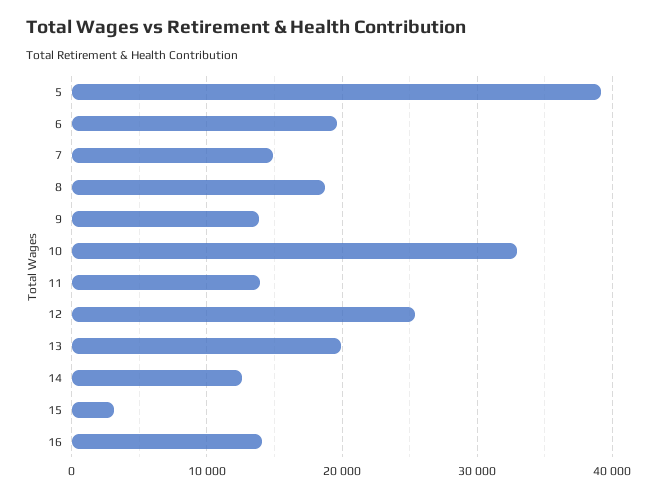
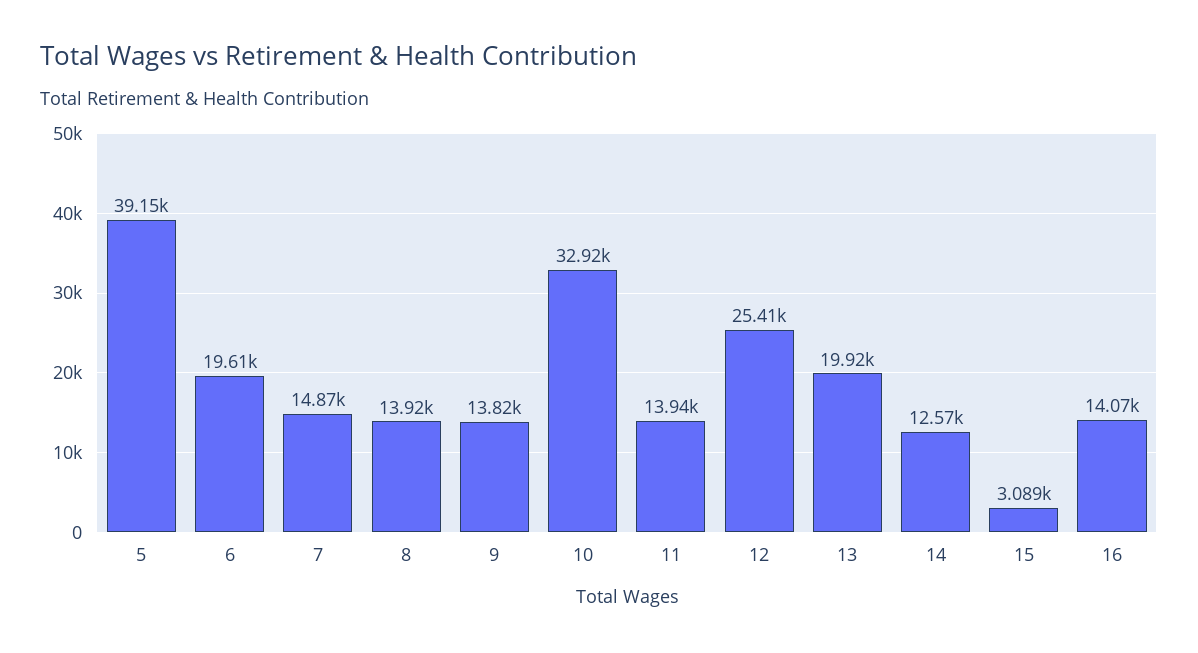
  {
    "5": 39150,
    "6": 19610,
    "7": 14870,
-   "8": 19000,
+   "8": 13920,
    "9": 13820,
    "10": 32920,
    "11": 13940,
    "12": 25410,
    "13": 19920,
    "14": 12570,
    "15": 3089,
    "16": 14070
  }

